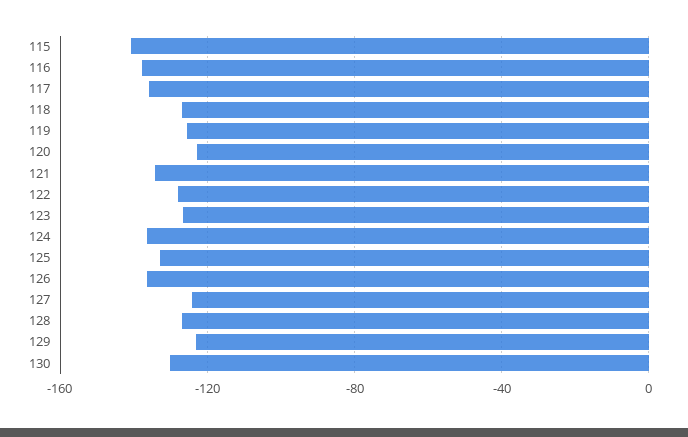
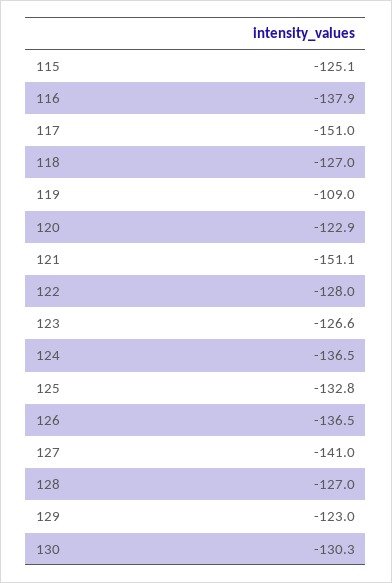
  {
-   "115": -140,
+   "115": -125.1,
    "116": -137.9,
-   "117": -135,
+   "117": -151,
    "118": -127,
-   "119": -125,
+   "119": -109,
    "120": -122.9,
-   "121": -135,
+   "121": -151.1,
    "122": -128,
    "123": -126.6,
    "124": -136.5,
    "125": -132.8,
    "126": -136.5,
-   "127": -125,
+   "127": -141,
    "128": -127,
    "129": -123,
    "130": -130.3
  }

